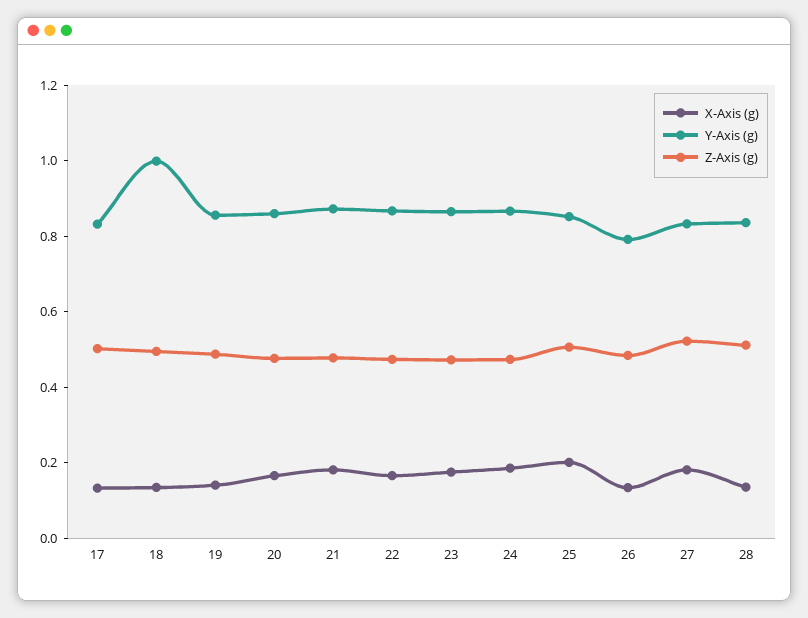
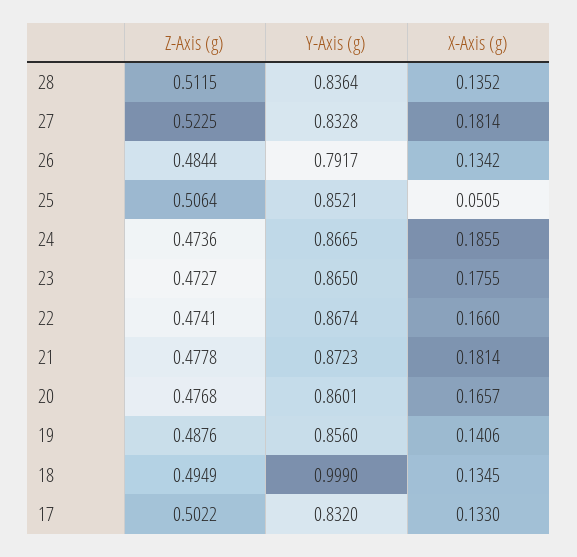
  {
    "X-Axis (g)": {
      "17": 0.133,
      "18": 0.1345,
      "19": 0.1406,
      "20": 0.1657,
      "21": 0.1814,
      "22": 0.166,
      "23": 0.1755,
      "24": 0.1855,
-     "25": 0.2,
+     "25": 0.0505,
      "26": 0.1342,
      "27": 0.1814,
      "28": 0.1352
    },
    "Y-Axis (g)": {
      "17": 0.832,
      "18": 0.999,
      "19": 0.856,
      "20": 0.8601,
      "21": 0.8723,
      "22": 0.8674,
      "23": 0.865,
      "24": 0.8665,
      "25": 0.8521,
      "26": 0.7917,
      "27": 0.8328,
      "28": 0.8364
    },
    "Z-Axis (g)": {
      "17": 0.5022,
      "18": 0.4949,
      "19": 0.4876,
      "20": 0.4768,
      "21": 0.4778,
      "22": 0.4741,
      "23": 0.4727,
      "24": 0.4736,
      "25": 0.5064,
      "26": 0.4844,
      "27": 0.5225,
      "28": 0.5115
    }
  }

